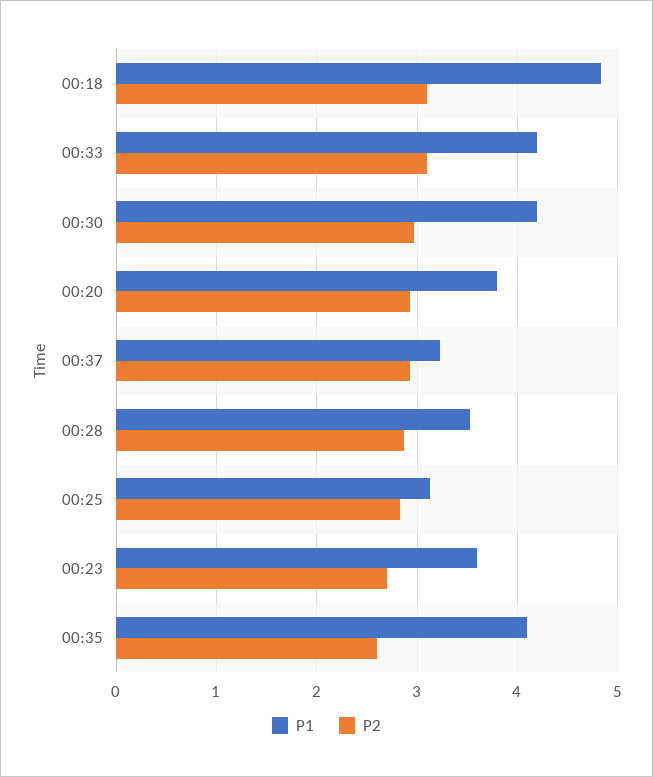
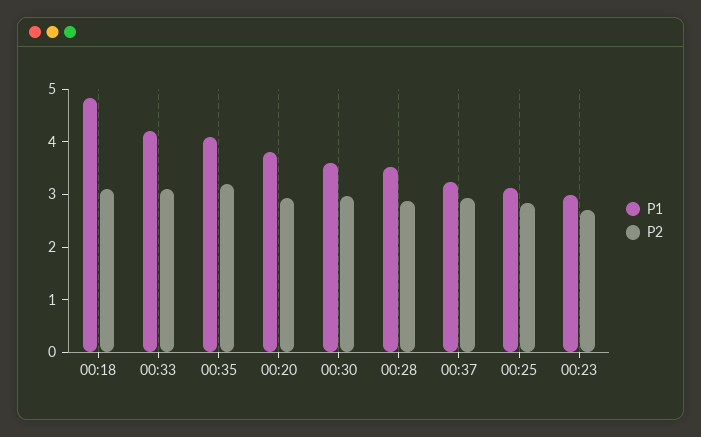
  {
    "P1": {
      "00:18": 4.8,
      "00:33": 4.2,
-     "00:30": 4.2,
+     "00:30": 3.6,
      "00:20": 3.8,
      "00:37": 3.2,
      "00:28": 3.5,
      "00:25": 3.1,
-     "00:23": 3.6,
+     "00:23": 3,
      "00:35": 4.1
    },
    "P2": {
      "00:18": 3.1,
      "00:33": 3.1,
      "00:30": 3,
      "00:20": 2.9,
      "00:37": 2.9,
      "00:28": 2.9,
      "00:25": 2.8,
      "00:23": 2.7,
-     "00:35": 2.6
+     "00:35": 3.2
    }
  }

